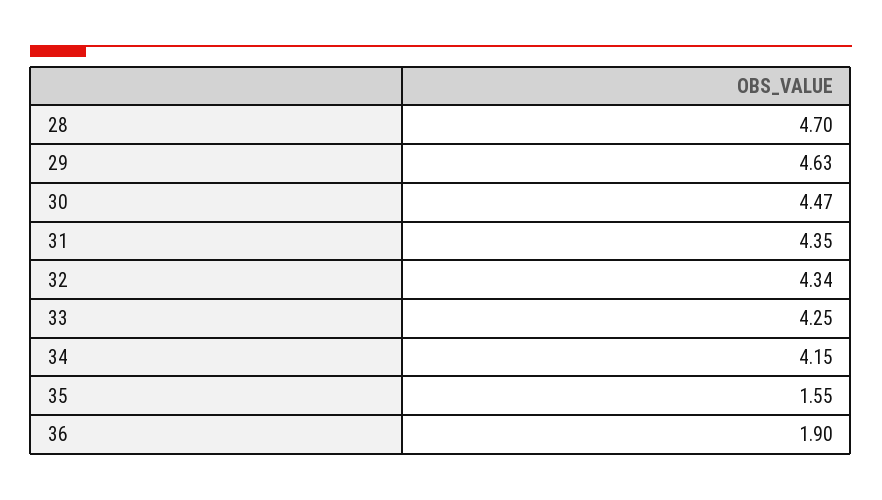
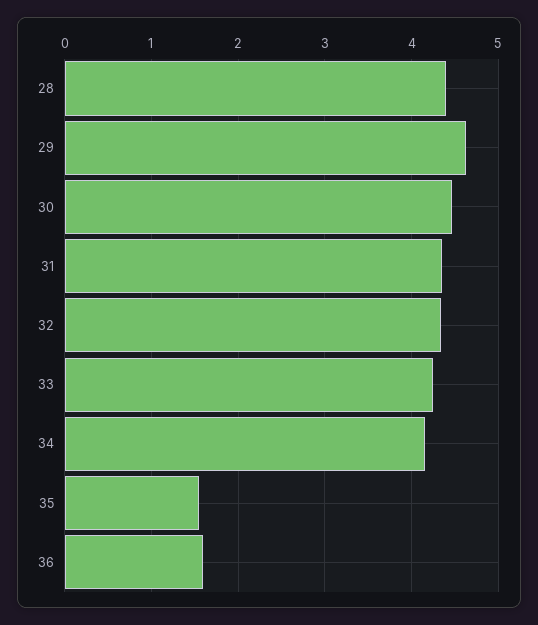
  {
-   "28": 4.7,
+   "28": 4.4,
    "29": 4.63,
    "30": 4.47,
    "31": 4.35,
    "32": 4.34,
    "33": 4.25,
    "34": 4.15,
    "35": 1.55,
-   "36": 1.9
+   "36": 1.6
  }

